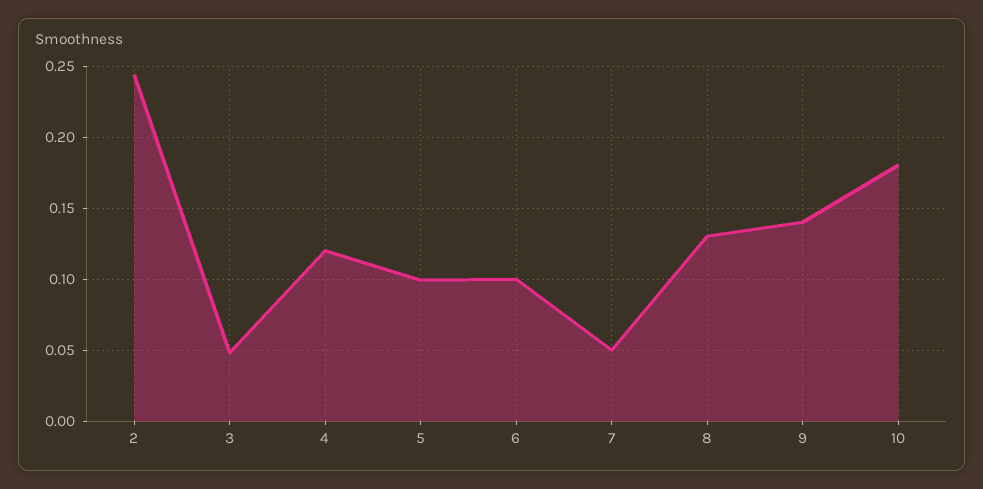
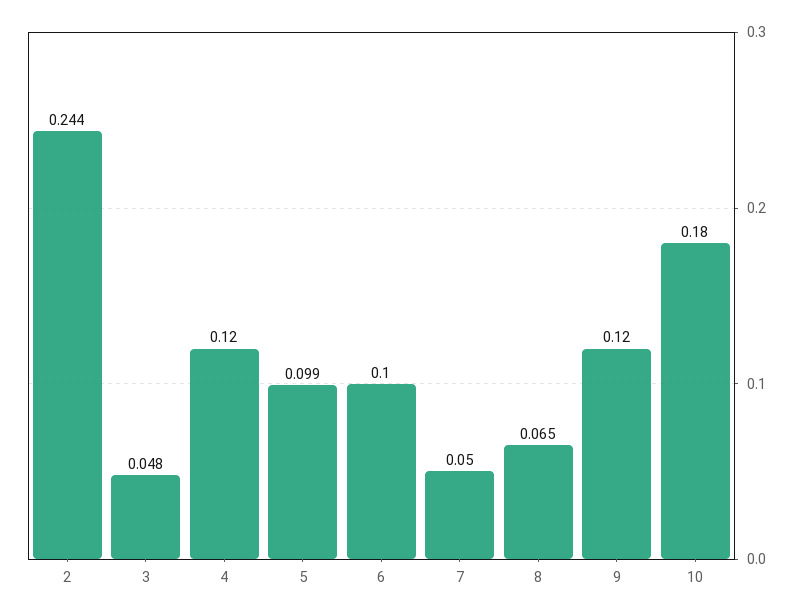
  {
    "2": 0.244,
    "3": 0.048,
    "4": 0.12,
    "5": 0.099,
    "6": 0.1,
    "7": 0.05,
-   "8": 0.13,
+   "8": 0.065,
-   "9": 0.14,
+   "9": 0.12,
    "10": 0.18
  }

